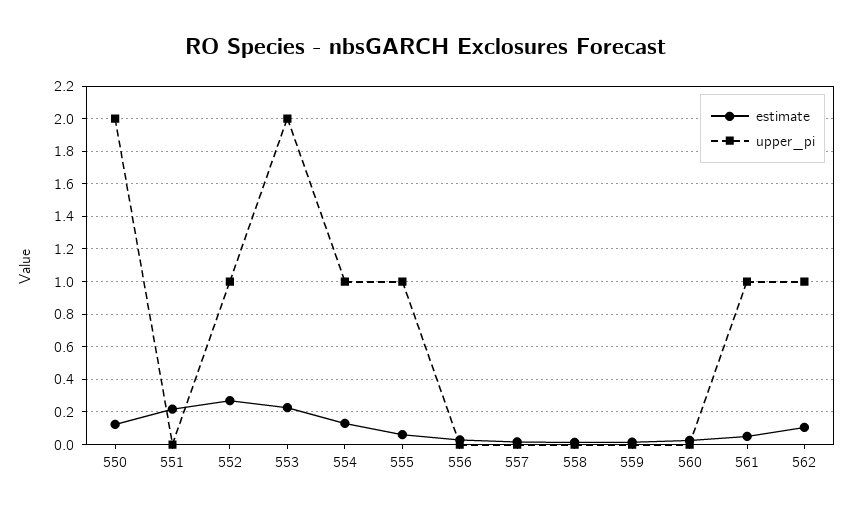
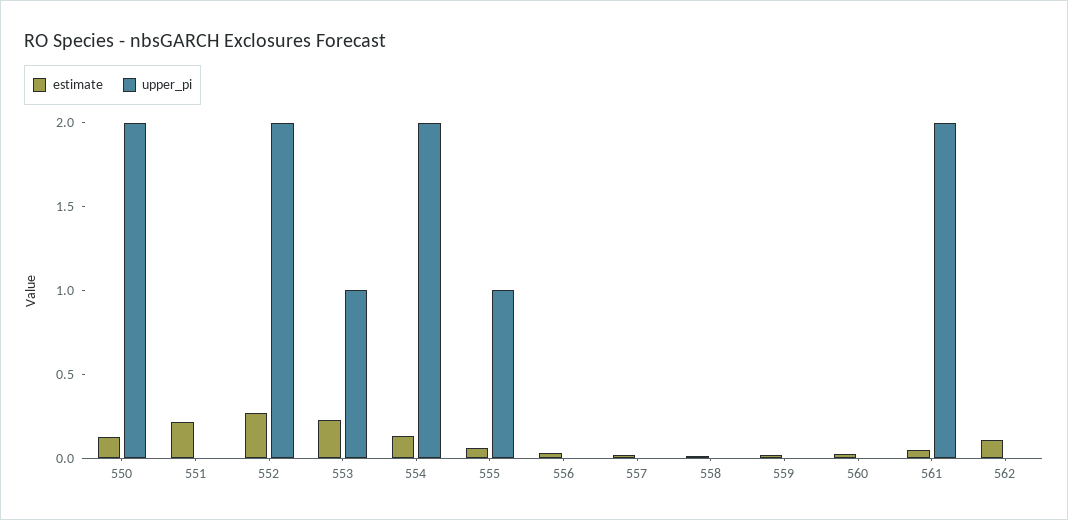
  {
    "estimate": {
      "550": 0.1,
      "551": 0.2,
      "552": 0.25,
      "553": 0.25,
      "554": 0.15,
      "555": 0.05,
      "556": 0.05,
      "557": 0,
      "558": 0,
      "559": 0,
      "560": 0.05,
      "561": 0.05,
      "562": 0.1
    },
    "upper_pi": {
      "550": 2,
      "551": 0,
-     "552": 1,
+     "552": 2,
-     "553": 2,
+     "553": 1,
-     "554": 1,
+     "554": 2,
      "555": 1,
      "556": 0,
      "557": 0,
      "558": 0,
      "559": 0,
      "560": 0,
-     "561": 1,
+     "561": 2,
-     "562": 1
+     "562": 0
    }
  }

